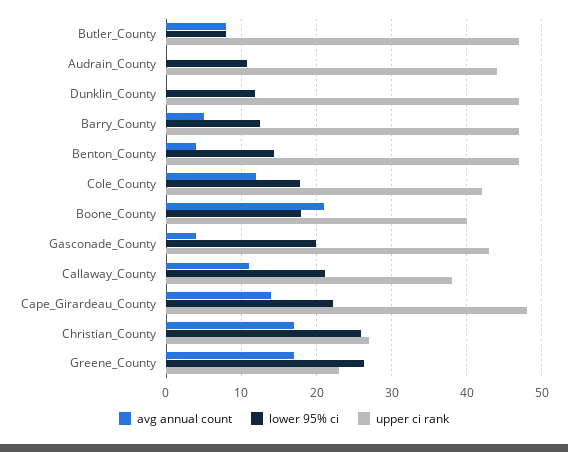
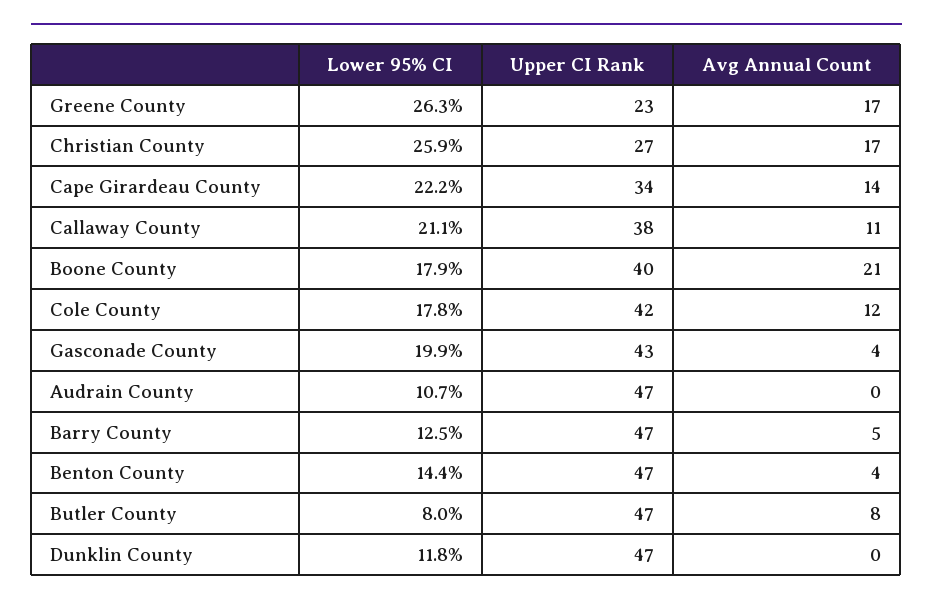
  {
    "avg annual count": {
      "Butler_County": 8,
      "Audrain_County": 0,
      "Dunklin_County": 0,
      "Barry_County": 5,
      "Benton_County": 4,
      "Cole_County": 12,
      "Boone_County": 21,
      "Gasconade_County": 4,
      "Callaway_County": 11,
      "Cape_Girardeau_County": 14,
      "Christian_County": 17,
      "Greene_County": 17
    },
    "lower 95% ci": {
      "Butler_County": 8,
      "Audrain_County": 10.7,
      "Dunklin_County": 11.8,
      "Barry_County": 12.5,
      "Benton_County": 14.4,
      "Cole_County": 17.8,
      "Boone_County": 17.9,
      "Gasconade_County": 19.9,
      "Callaway_County": 21.1,
      "Cape_Girardeau_County": 22.2,
      "Christian_County": 25.9,
      "Greene_County": 26.3
    },
    "upper ci rank": {
      "Butler_County": 47,
-     "Audrain_County": 44,
+     "Audrain_County": 47,
      "Dunklin_County": 47,
      "Barry_County": 47,
      "Benton_County": 47,
      "Cole_County": 42,
      "Boone_County": 40,
      "Gasconade_County": 43,
      "Callaway_County": 38,
-     "Cape_Girardeau_County": 48,
+     "Cape_Girardeau_County": 34,
      "Christian_County": 27,
      "Greene_County": 23
    }
  }

